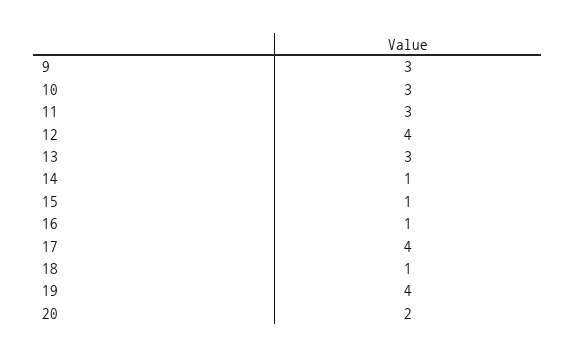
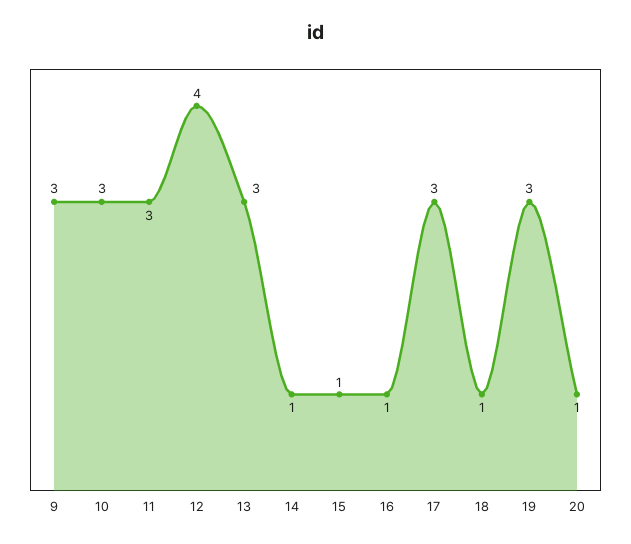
  {
    "9": 3,
    "10": 3,
    "11": 3,
    "12": 4,
    "13": 3,
    "14": 1,
    "15": 1,
    "16": 1,
-   "17": 4,
+   "17": 3,
    "18": 1,
-   "19": 4,
+   "19": 3,
-   "20": 2
+   "20": 1
  }

